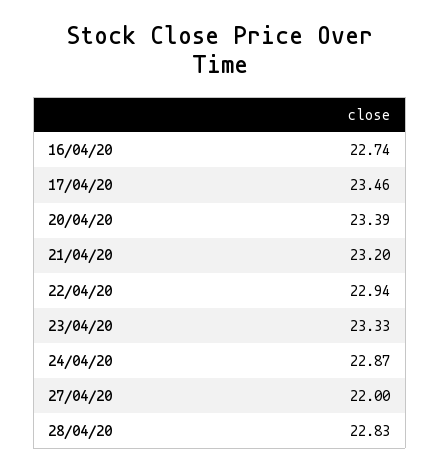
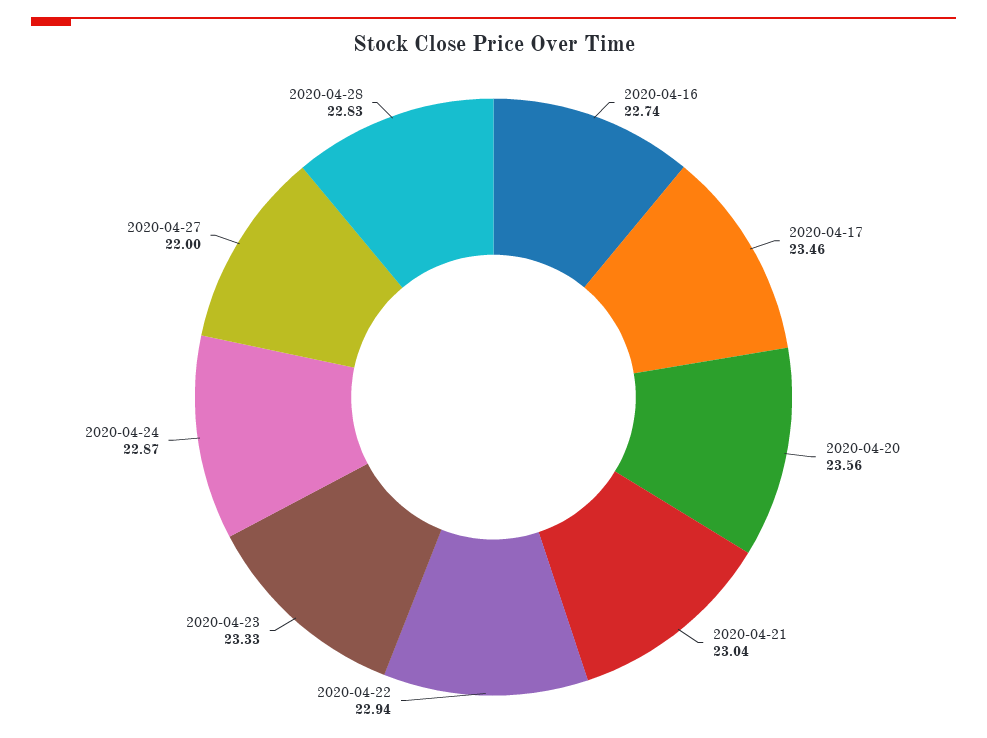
  {
    "16/04/20": 22.74,
    "17/04/20": 23.46,
-   "20/04/20": 23.39,
+   "20/04/20": 23.56,
-   "21/04/20": 23.2,
+   "21/04/20": 23.04,
    "22/04/20": 22.94,
    "23/04/20": 23.33,
    "24/04/20": 22.87,
    "27/04/20": 22,
    "28/04/20": 22.83
  }

